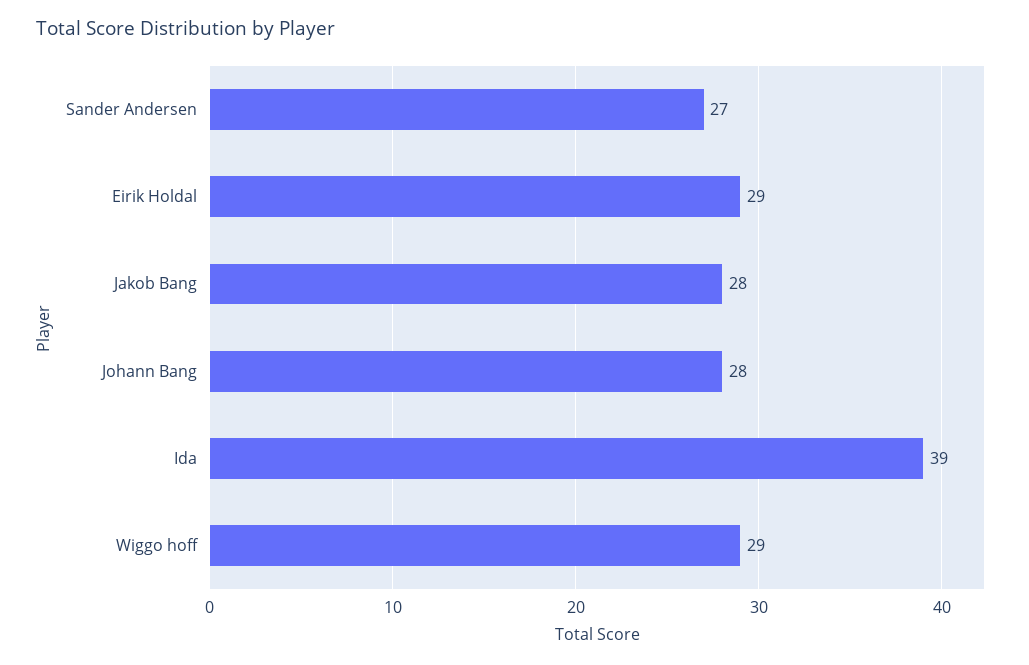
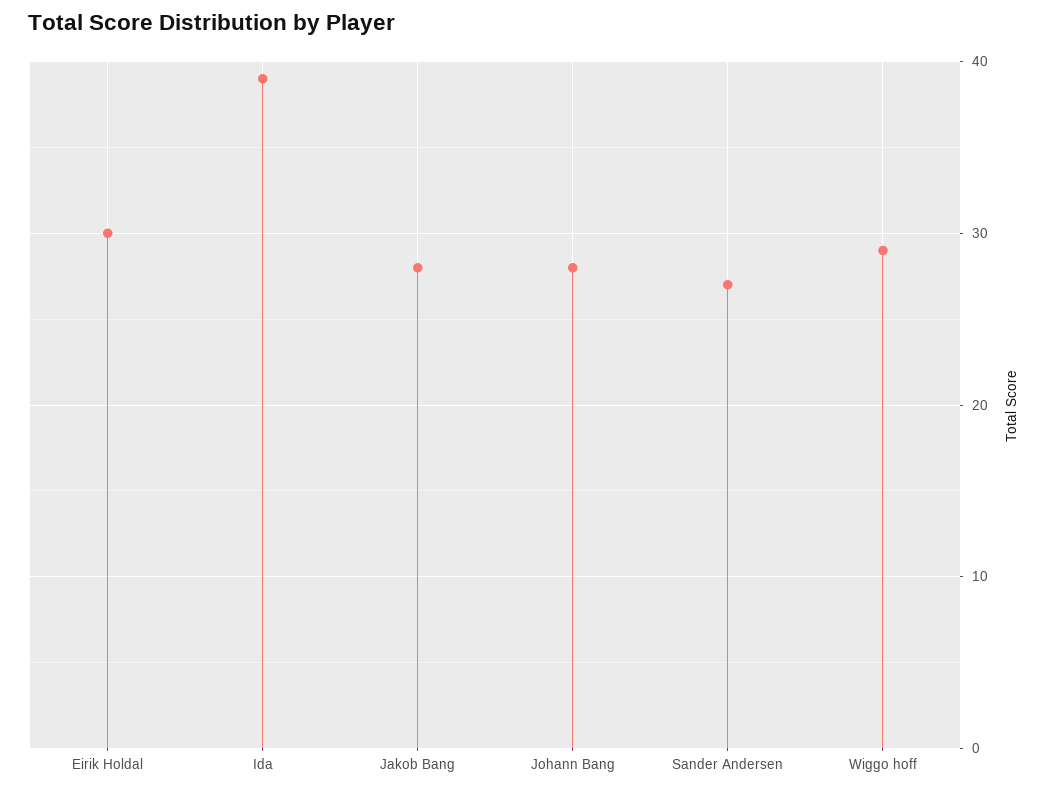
  {
    "Sander Andersen": 27,
-   "Eirik Holdal": 29,
+   "Eirik Holdal": 30,
    "Jakob Bang": 28,
    "Johann Bang": 28,
    "Ida": 39,
    "Wiggo hoff": 29
  }

